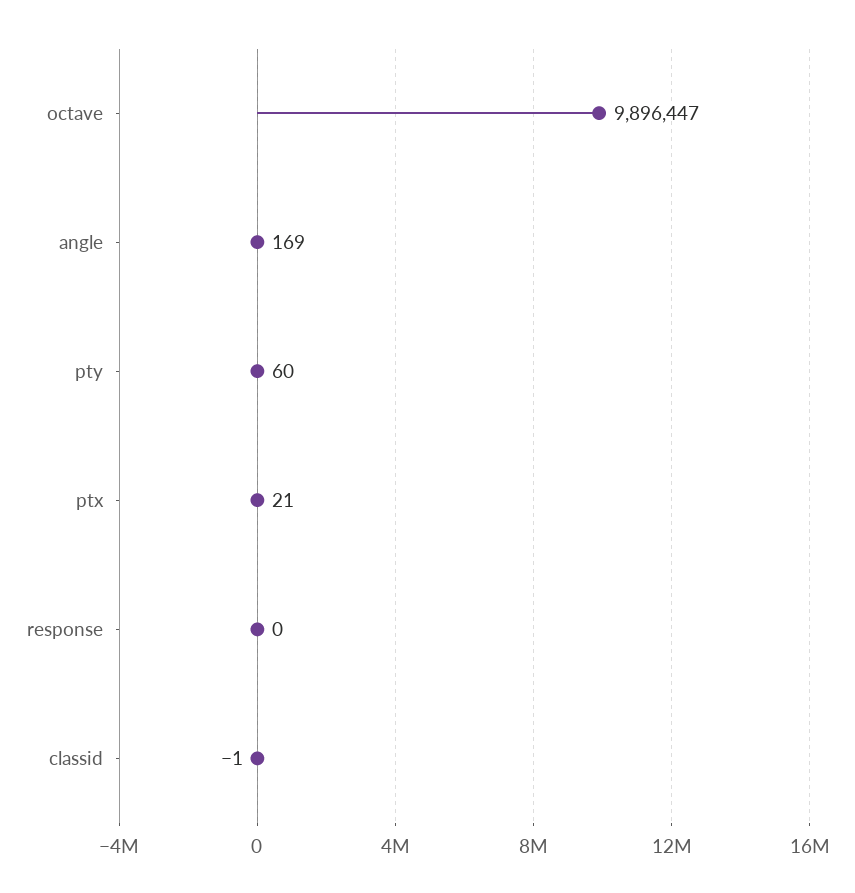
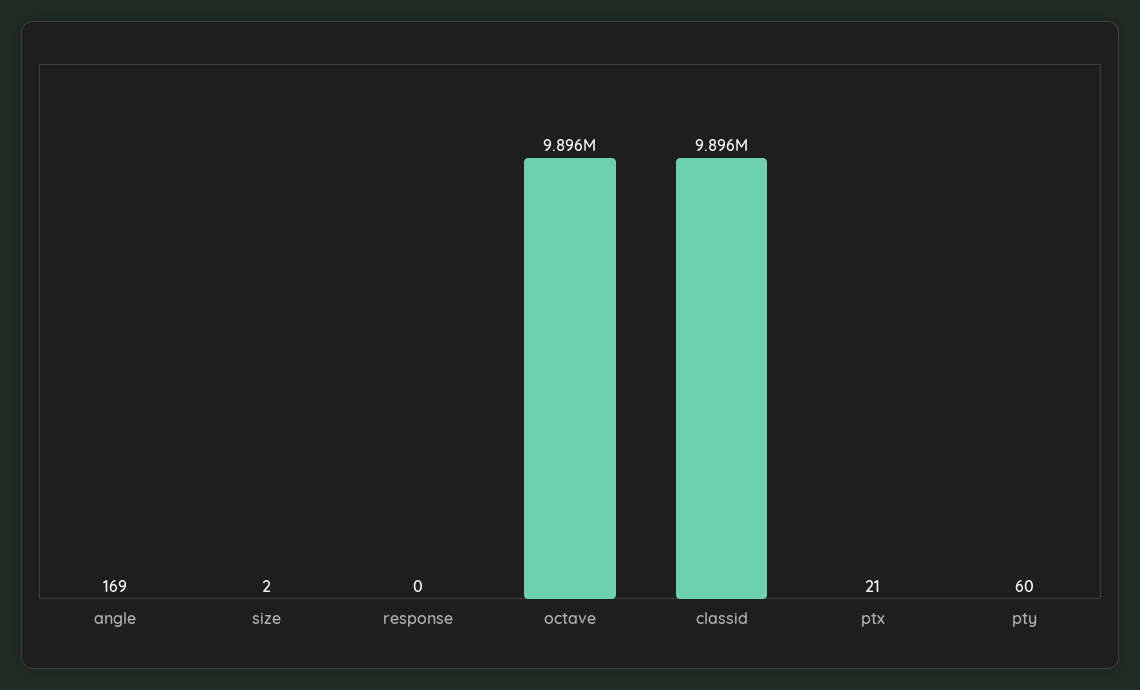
  {
    "octave": 9896447,
    "angle": 169,
    "pty": 60,
    "ptx": 21,
    "response": 0,
-   "classid": -1
+   "classid": 9896000,
+   "size": 2
  }

